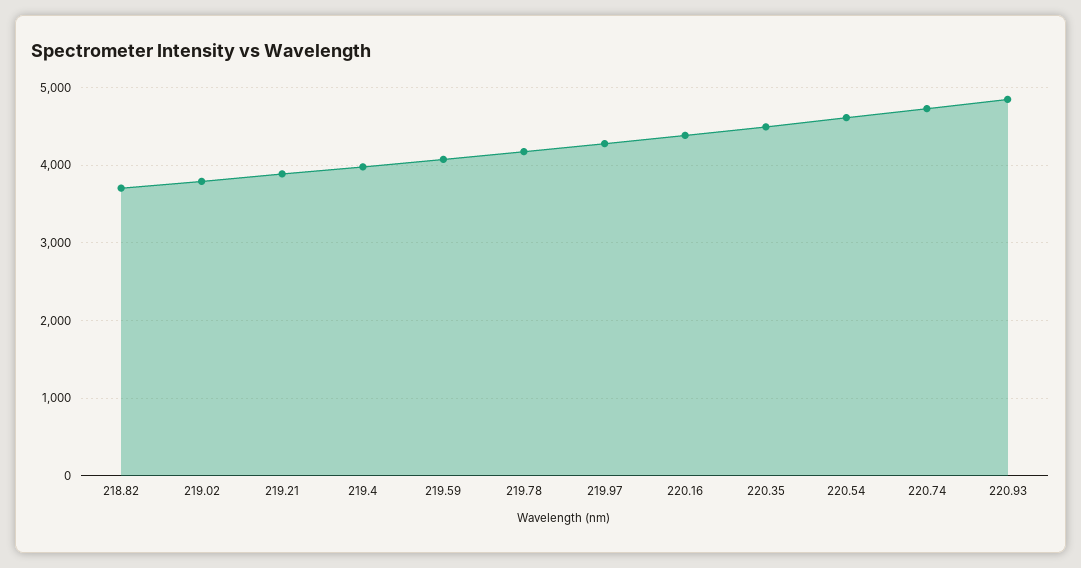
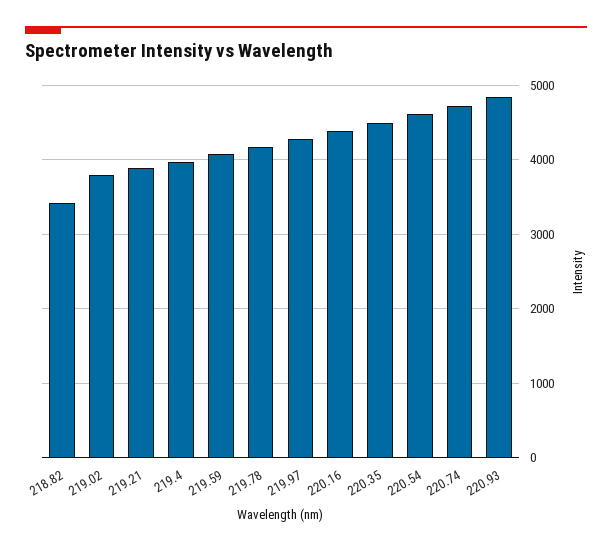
  {
-   "218.82": 3700,
+   "218.82": 3400,
    "219.02": 3800,
    "219.21": 3900,
    "219.4": 4000,
    "219.59": 4100,
    "219.78": 4200,
    "219.97": 4300,
    "220.16": 4400,
    "220.35": 4500,
    "220.54": 4600,
    "220.74": 4700,
    "220.93": 4800
  }

